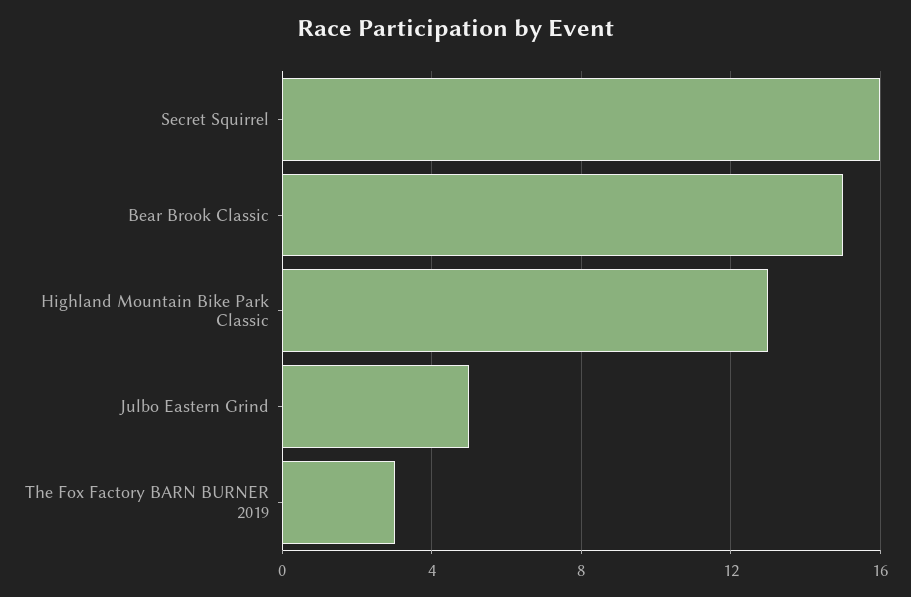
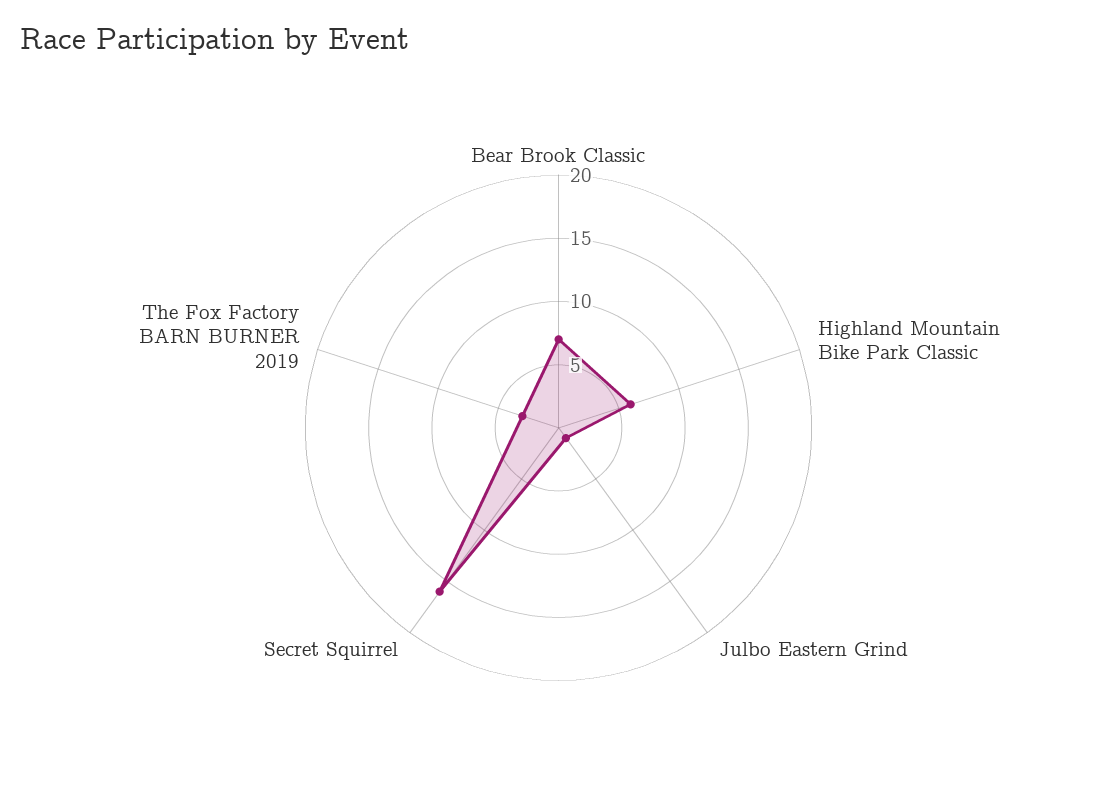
  {
    "Secret Squirrel": 16,
-   "Bear Brook Classic": 15,
+   "Bear Brook Classic": 7,
-   "Highland Mountain Bike Park Classic": 13,
+   "Highland Mountain Bike Park Classic": 6,
-   "Julbo Eastern Grind": 5,
+   "Julbo Eastern Grind": 1,
    "The Fox Factory BARN BURNER 2019": 3
  }

